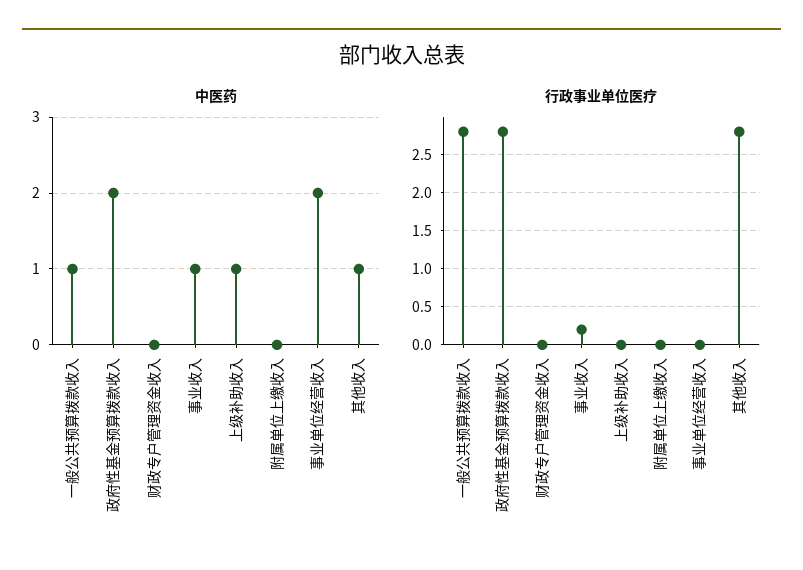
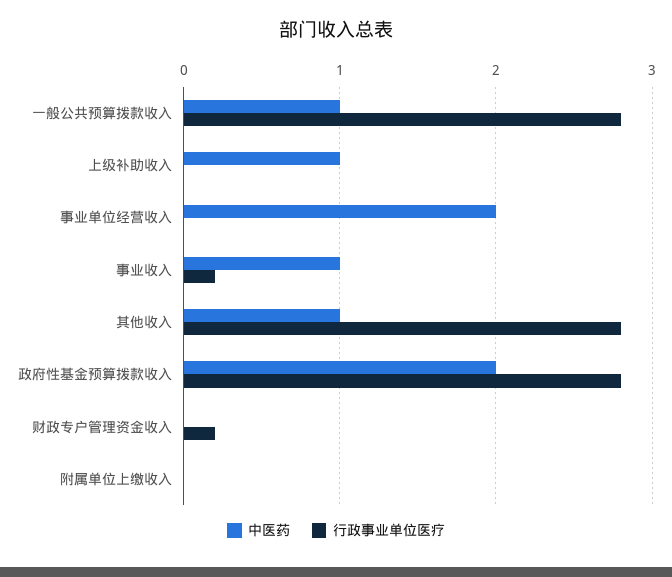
  {
    "中医药": {
      "一般公共预算拨款收入": 1,
      "政府性基金预算拨款收入": 2,
      "财政专户管理资金收入": 0,
      "事业收入": 1,
      "上级补助收入": 1,
      "附属单位上缴收入": 0,
      "事业单位经营收入": 2,
      "其他收入": 1
    },
    "行政事业单位医疗": {
      "一般公共预算拨款收入": 2.8,
      "政府性基金预算拨款收入": 2.8,
-     "财政专户管理资金收入": 0,
+     "财政专户管理资金收入": 0.2,
      "事业收入": 0.2,
      "上级补助收入": 0,
      "附属单位上缴收入": 0,
      "事业单位经营收入": 0,
      "其他收入": 2.8
    }
  }

